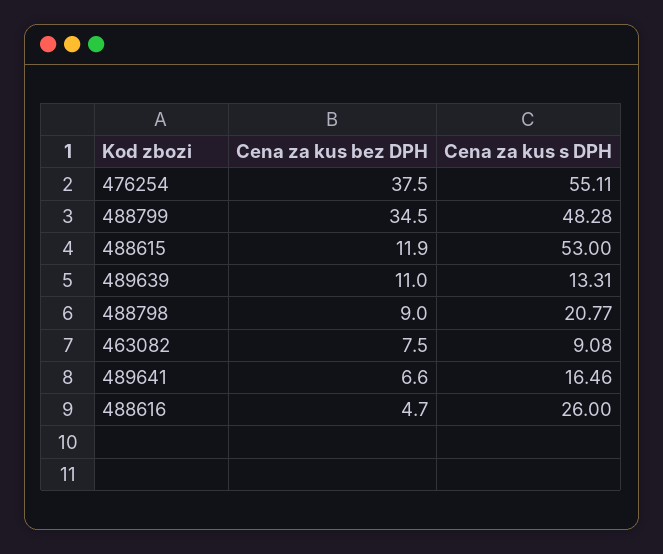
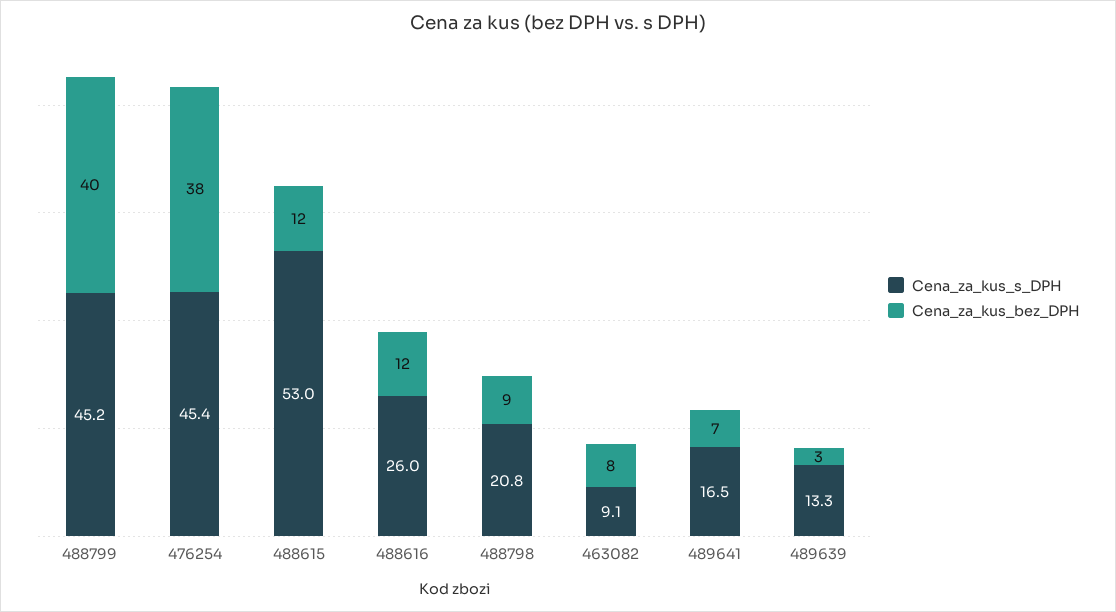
  {
    "Cena za kus bez DPH": {
      "476254": 37.5,
-     "488799": 34.5,
+     "488799": 40,
      "488615": 11.9,
-     "489639": 11,
+     "489639": 3,
      "488798": 9,
      "463082": 7.5,
      "489641": 6.6,
-     "488616": 4.7
+     "488616": 12
    },
    "Cena za kus s DPH": {
-     "476254": 55.11,
+     "476254": 45.4,
-     "488799": 48.28,
+     "488799": 45.2,
      "488615": 53,
      "489639": 13.31,
      "488798": 20.77,
      "463082": 9.08,
      "489641": 16.46,
      "488616": 26
    }
  }

